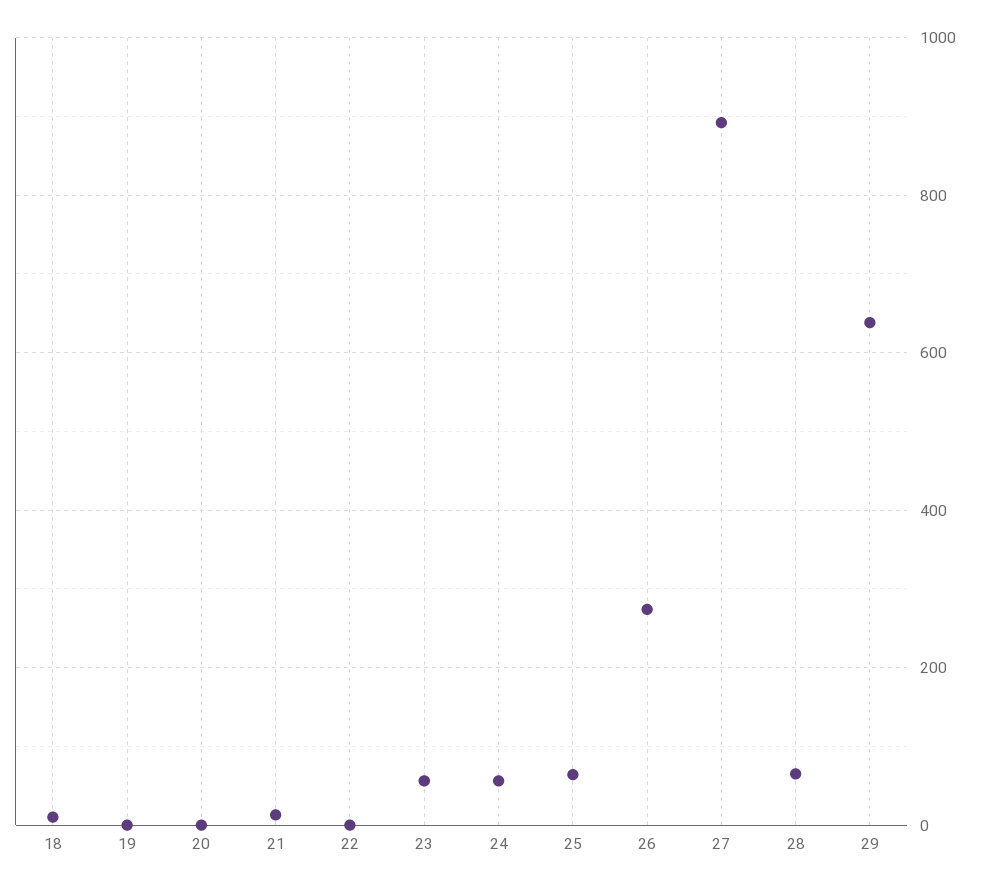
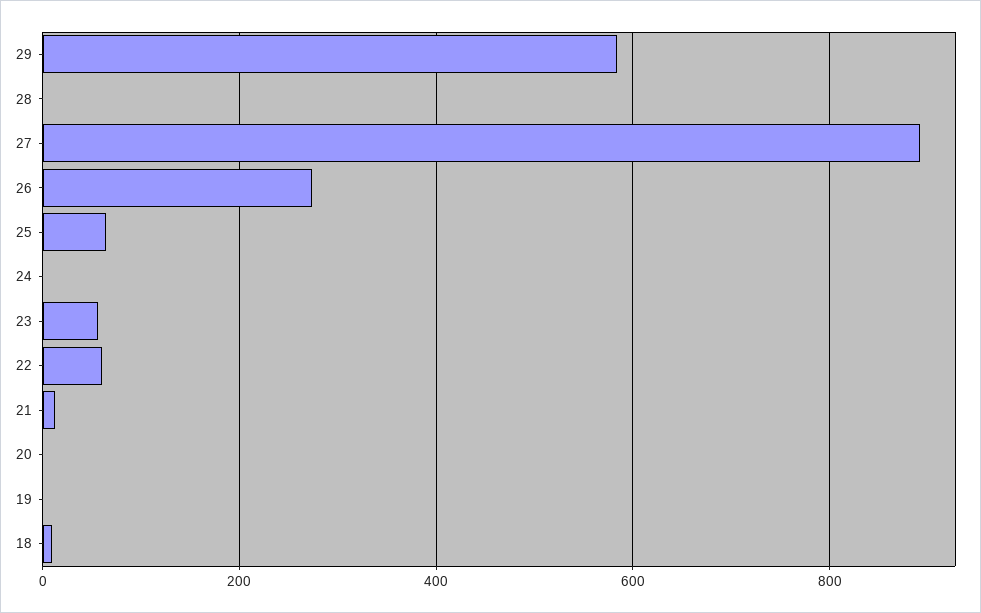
  {
    "18": 20,
    "19": 0,
    "20": 0,
    "21": 20,
-   "22": 0,
+   "22": 60,
    "23": 60,
-   "24": 60,
+   "24": 0,
    "25": 60,
    "26": 280,
    "27": 900,
-   "28": 60,
+   "28": 0,
-   "29": 640
+   "29": 580
  }

